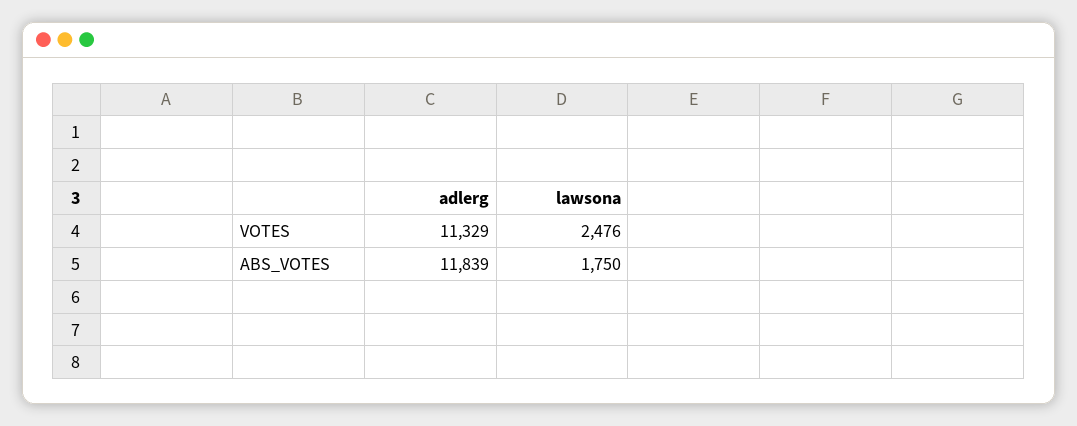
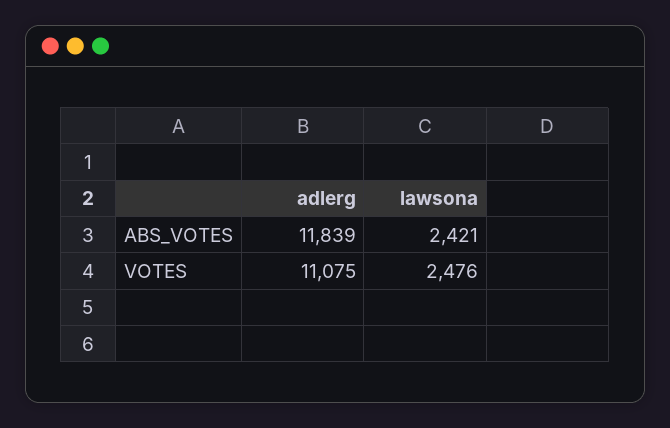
  {
    "adlerg": {
-     "VOTES": 11329,
+     "VOTES": 11075,
      "ABS_VOTES": 11839
    },
    "lawsona": {
      "VOTES": 2476,
-     "ABS_VOTES": 1750
+     "ABS_VOTES": 2421
    }
  }

